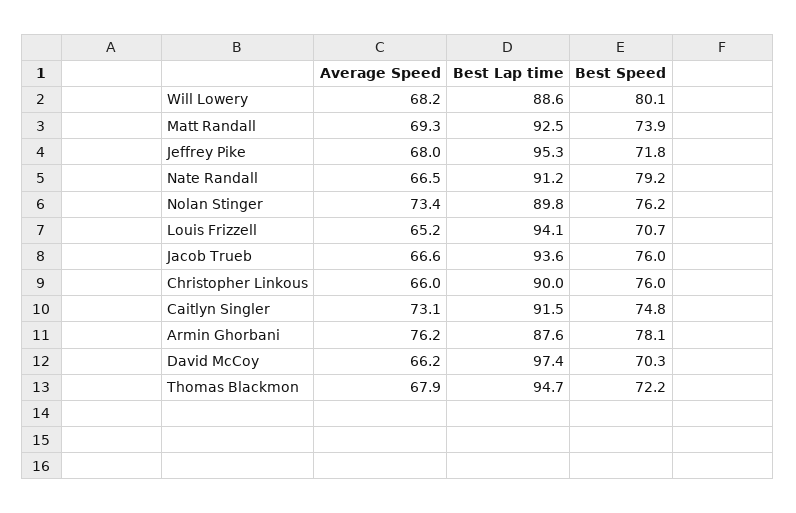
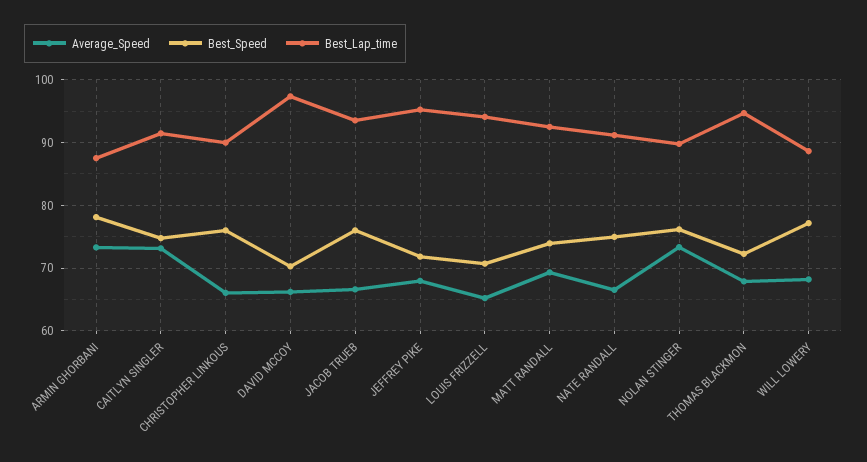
  {
    "Average Speed": {
      "Will Lowery": 68.2,
      "Matt Randall": 69.3,
      "Jeffrey Pike": 68,
      "Nate Randall": 66.5,
      "Nolan Stinger": 73.4,
      "Louis Frizzell": 65.2,
      "Jacob Trueb": 66.6,
      "Christopher Linkous": 66,
      "Caitlyn Singler": 73.1,
-     "Armin Ghorbani": 76.2,
+     "Armin Ghorbani": 73,
      "David McCoy": 66.2,
      "Thomas Blackmon": 67.9
    },
    "Best Lap time": {
      "Will Lowery": 88.6,
      "Matt Randall": 92.5,
      "Jeffrey Pike": 95.3,
      "Nate Randall": 91.2,
      "Nolan Stinger": 89.8,
      "Louis Frizzell": 94.1,
      "Jacob Trueb": 93.6,
      "Christopher Linkous": 90,
      "Caitlyn Singler": 91.5,
      "Armin Ghorbani": 87.6,
      "David McCoy": 97.4,
      "Thomas Blackmon": 94.7
    },
    "Best Speed": {
-     "Will Lowery": 80.1,
+     "Will Lowery": 77,
      "Matt Randall": 73.9,
      "Jeffrey Pike": 71.8,
-     "Nate Randall": 79.2,
+     "Nate Randall": 75,
      "Nolan Stinger": 76.2,
      "Louis Frizzell": 70.7,
      "Jacob Trueb": 76,
      "Christopher Linkous": 76,
      "Caitlyn Singler": 74.8,
      "Armin Ghorbani": 78.1,
      "David McCoy": 70.3,
      "Thomas Blackmon": 72.2
    }
  }

